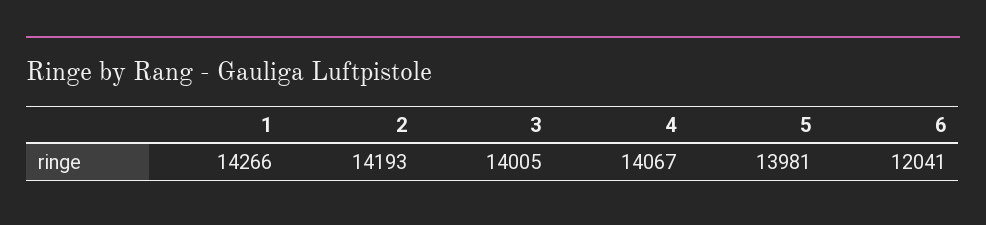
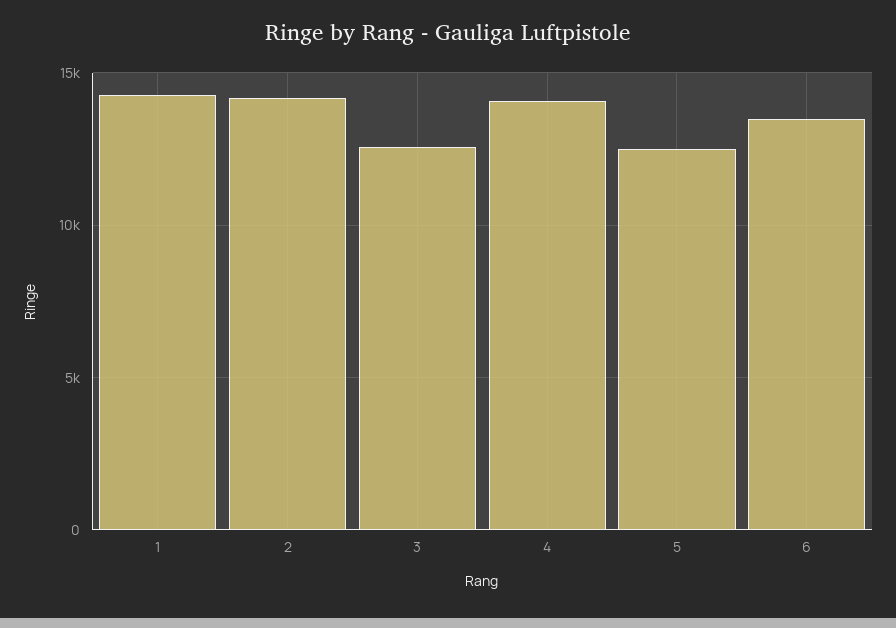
  {
    "1": 14266,
    "2": 14193,
-   "3": 14005,
+   "3": 12500,
    "4": 14067,
-   "5": 13981,
+   "5": 12500,
-   "6": 12041
+   "6": 13500
  }

